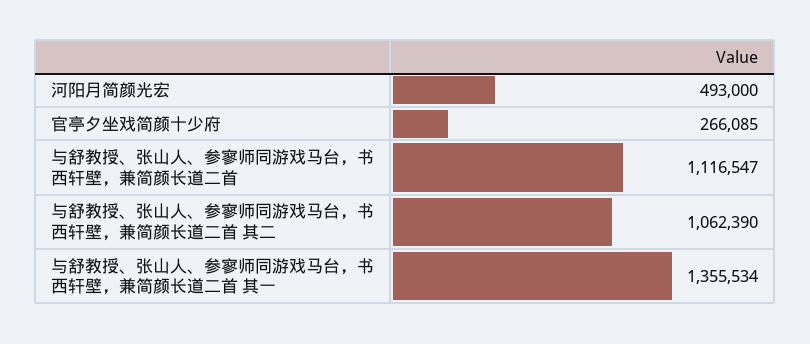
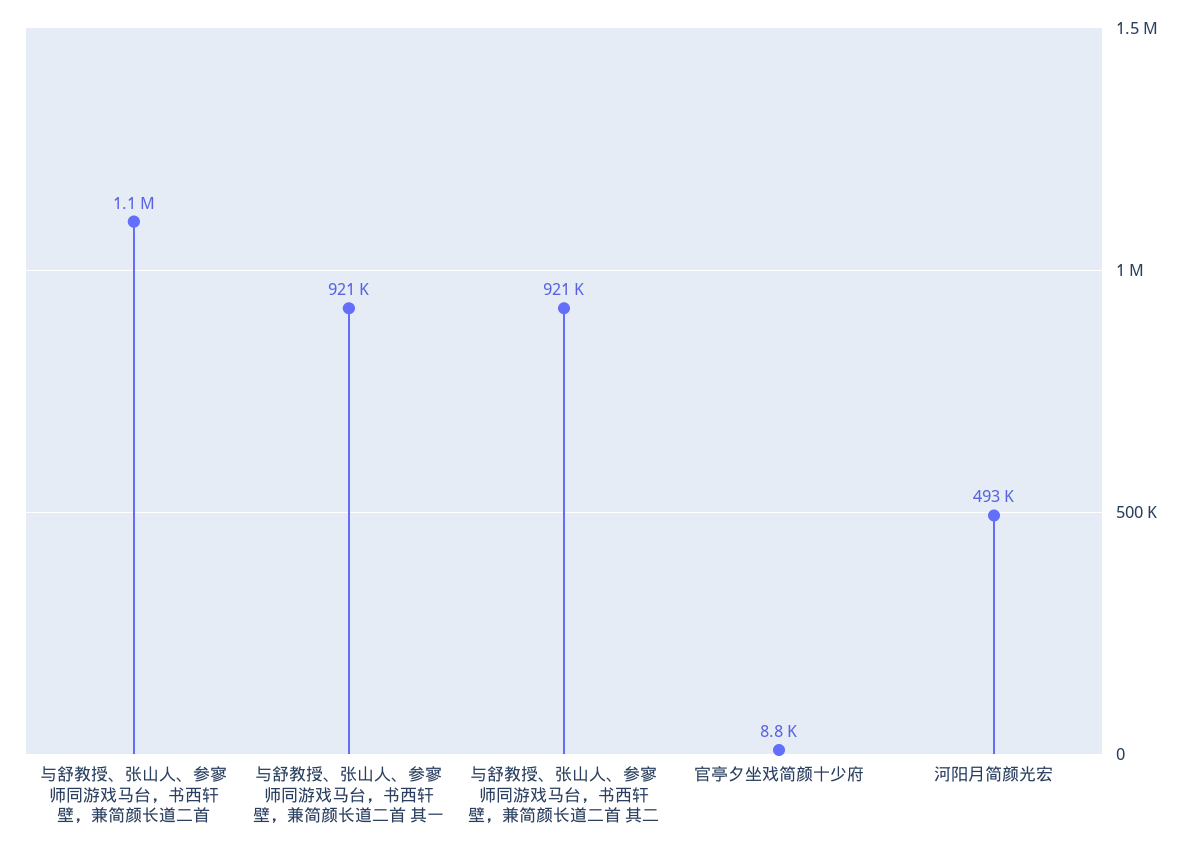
  {
    "河阳月简颜光宏": 493000,
-   "官亭夕坐戏简颜十少府": 266085,
+   "官亭夕坐戏简颜十少府": 8800,
    "与舒教授、张山人、参寥师同游戏马台，书西轩壁，兼简颜长道二首": 1116547,
-   "与舒教授、张山人、参寥师同游戏马台，书西轩壁，兼简颜长道二首 其二": 1062390,
+   "与舒教授、张山人、参寥师同游戏马台，书西轩壁，兼简颜长道二首 其二": 921000,
-   "与舒教授、张山人、参寥师同游戏马台，书西轩壁，兼简颜长道二首 其一": 1355534
+   "与舒教授、张山人、参寥师同游戏马台，书西轩壁，兼简颜长道二首 其一": 921000
  }

